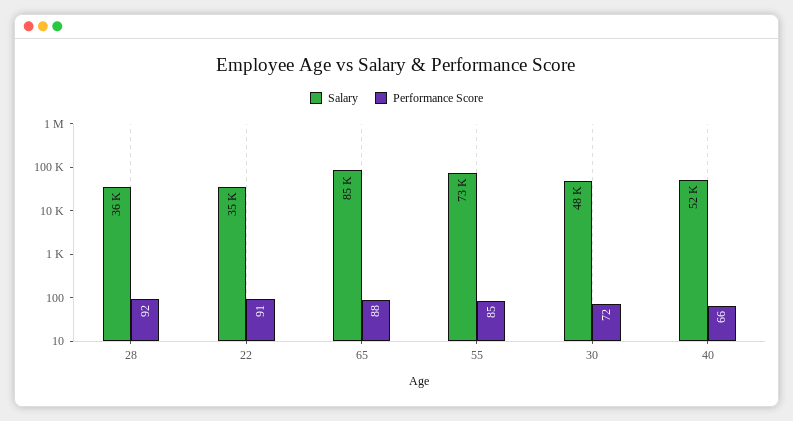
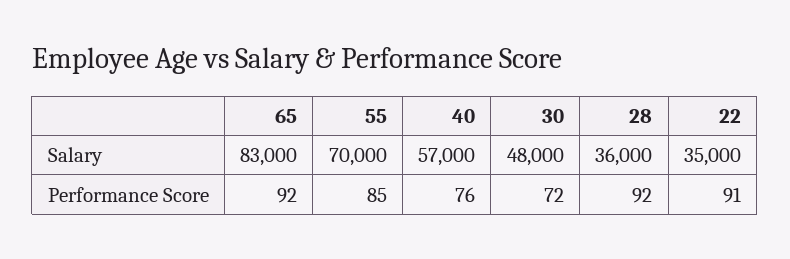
  {
    "Salary": {
      "28": 36000,
      "22": 35000,
-     "65": 85000,
+     "65": 83000,
-     "55": 73000,
+     "55": 70000,
      "30": 48000,
-     "40": 52000
+     "40": 57000
    },
    "Performance Score": {
      "28": 92,
      "22": 91,
-     "65": 88,
+     "65": 92,
      "55": 85,
      "30": 72,
-     "40": 66
+     "40": 76
    }
  }

